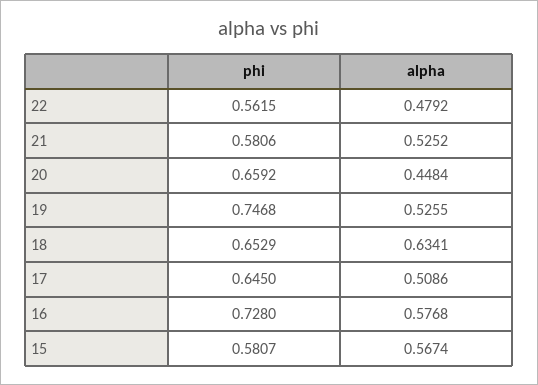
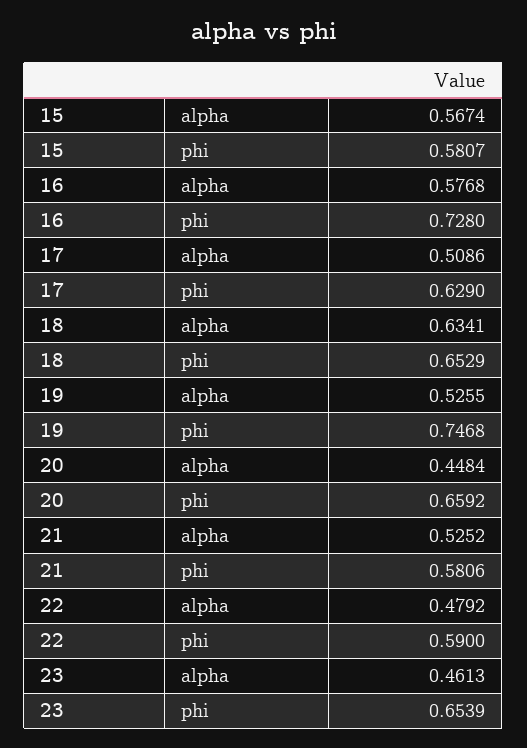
  {
    "phi": {
-     "22": 0.5615,
+     "22": 0.59,
      "21": 0.5806,
      "20": 0.6592,
      "19": 0.7468,
      "18": 0.6529,
-     "17": 0.645,
+     "17": 0.629,
      "16": 0.728,
-     "15": 0.5807
+     "15": 0.5807,
+     "23": 0.6539
    },
    "alpha": {
      "22": 0.4792,
      "21": 0.5252,
      "20": 0.4484,
      "19": 0.5255,
      "18": 0.6341,
      "17": 0.5086,
      "16": 0.5768,
-     "15": 0.5674
+     "15": 0.5674,
+     "23": 0.4613
    }
  }

